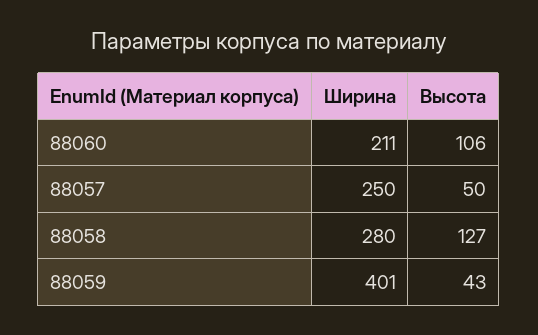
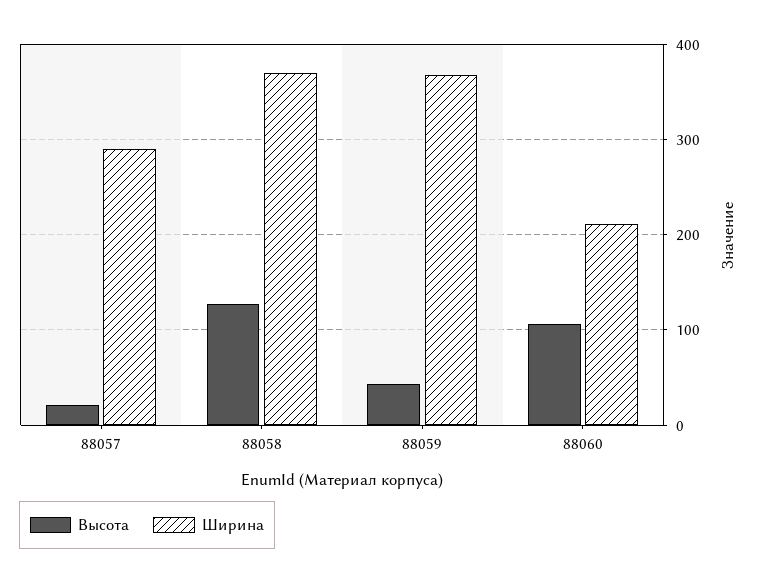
  {
    "Ширина": {
      "88060": 211,
-     "88057": 250,
+     "88057": 290,
-     "88058": 280,
+     "88058": 370,
-     "88059": 401
+     "88059": 370
    },
    "Высота": {
      "88060": 106,
-     "88057": 50,
+     "88057": 20,
      "88058": 127,
      "88059": 43
    }
  }

